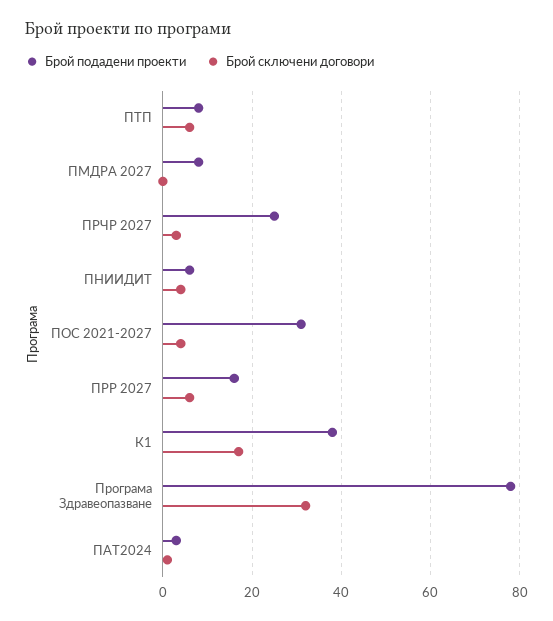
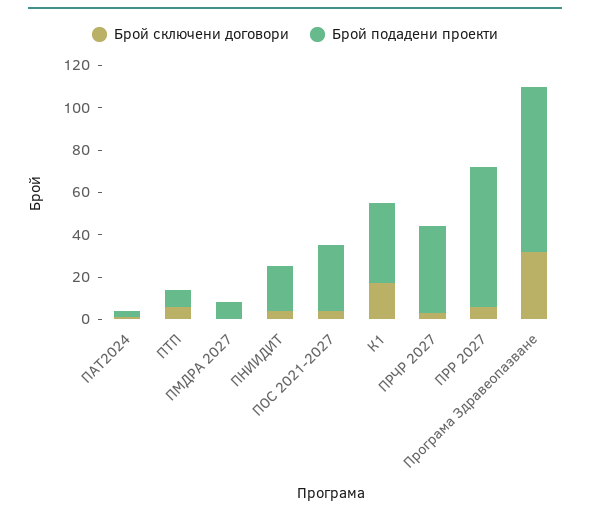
  {
    "Брой подадени проекти": {
      "ПТП": 10,
      "ПМДРА 2027": 10,
-     "ПРЧР 2027": 25,
+     "ПРЧР 2027": 40,
-     "ПНИИДИТ": 5,
+     "ПНИИДИТ": 20,
      "ПОС 2021-2027": 30,
-     "ПРР 2027": 15,
+     "ПРР 2027": 65,
      "К1": 40,
      "Програма Здравеопазване": 80,
      "ПАТ2024": 5
    },
    "Брой сключени договори": {
      "ПТП": 5,
      "ПМДРА 2027": 0,
      "ПРЧР 2027": 5,
      "ПНИИДИТ": 5,
      "ПОС 2021-2027": 5,
      "ПРР 2027": 5,
      "К1": 15,
      "Програма Здравеопазване": 30,
      "ПАТ2024": 0
    }
  }

